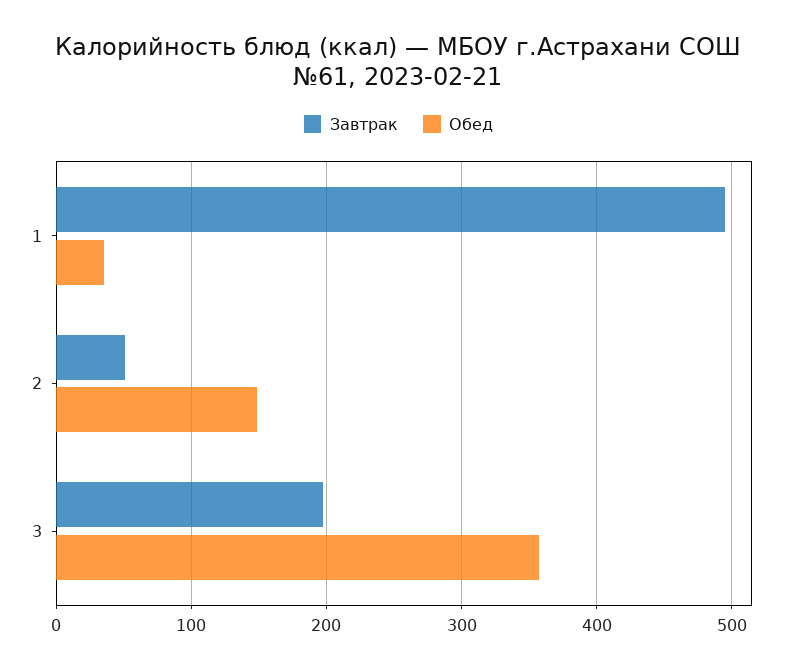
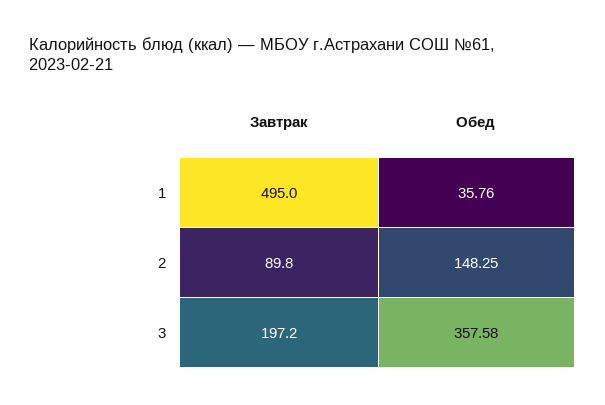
  {
    "Завтрак": {
      "1": 495,
-     "2": 50,
+     "2": 89.8,
      "3": 197.2
    },
    "Обед": {
      "1": 35.76,
      "2": 148.25,
      "3": 357.58
    }
  }

